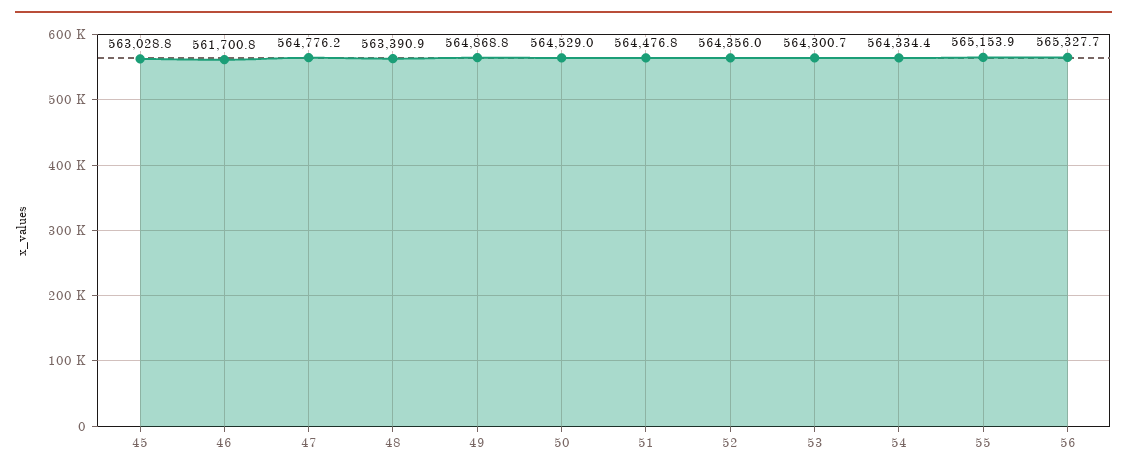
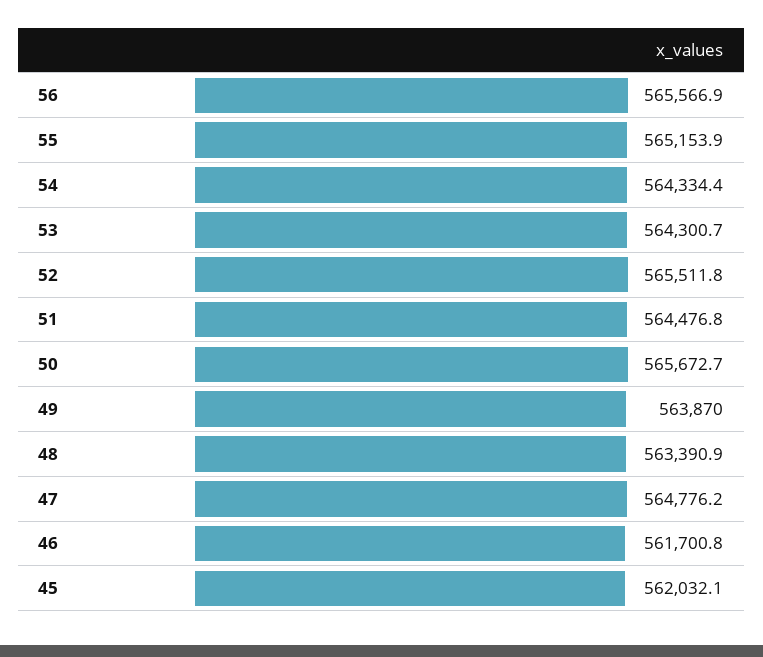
  {
-   "45": 563028.8,
+   "45": 562032.1,
    "46": 561700.8,
    "47": 564776.2,
    "48": 563390.9,
-   "49": 564868.8,
+   "49": 563870,
-   "50": 564529,
+   "50": 565672.7,
    "51": 564476.8,
-   "52": 564356,
+   "52": 565511.8,
    "53": 564300.7,
    "54": 564334.4,
    "55": 565153.9,
-   "56": 565327.7
+   "56": 565566.9
  }

